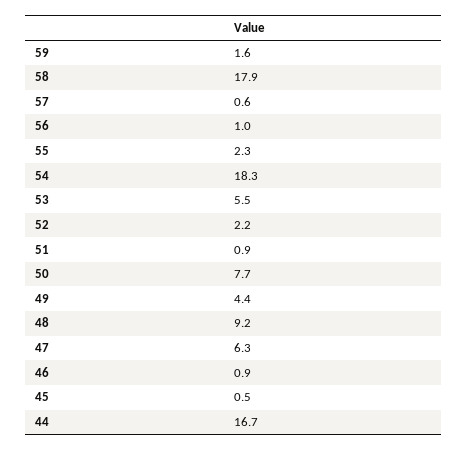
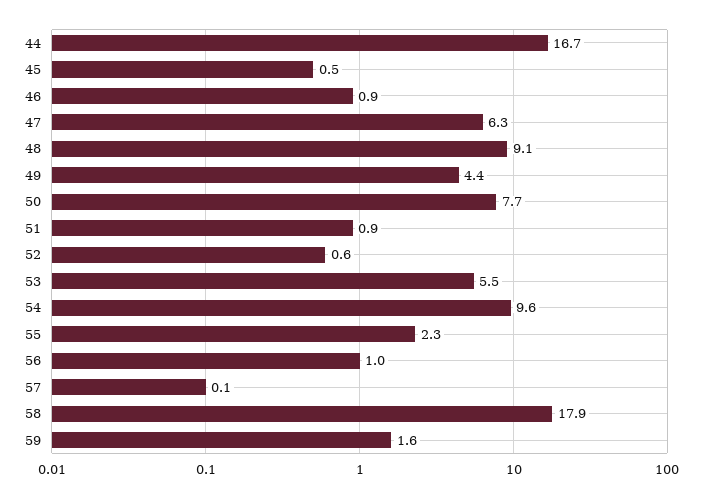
  {
    "59": 1.6,
    "58": 17.9,
-   "57": 0.6,
+   "57": 0.1,
    "56": 1,
    "55": 2.3,
-   "54": 18.3,
+   "54": 9.6,
    "53": 5.5,
-   "52": 2.2,
+   "52": 0.6,
    "51": 0.9,
    "50": 7.7,
    "49": 4.4,
-   "48": 9.2,
+   "48": 9.1,
    "47": 6.3,
    "46": 0.9,
    "45": 0.5,
    "44": 16.7
  }

